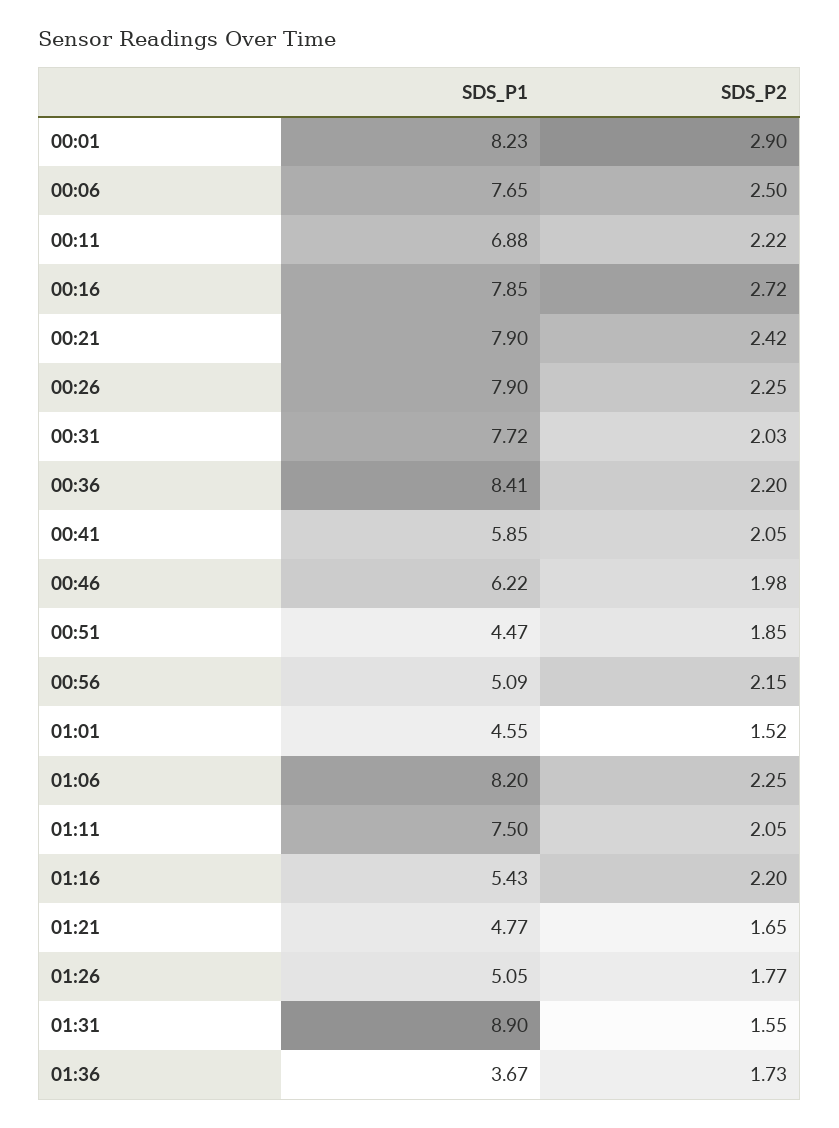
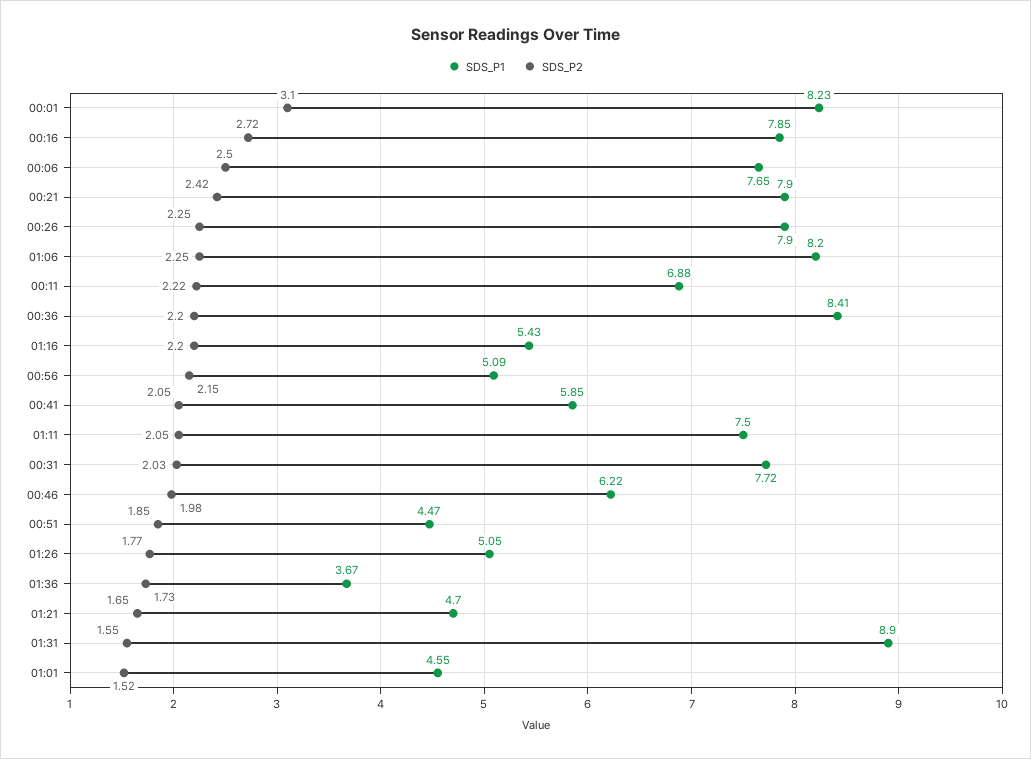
  {
    "SDS_P1": {
      "00:01": 8.23,
      "00:06": 7.65,
      "00:11": 6.88,
      "00:16": 7.85,
      "00:21": 7.9,
      "00:26": 7.9,
      "00:31": 7.72,
      "00:36": 8.41,
      "00:41": 5.85,
      "00:46": 6.22,
      "00:51": 4.47,
      "00:56": 5.09,
      "01:01": 4.55,
      "01:06": 8.2,
      "01:11": 7.5,
      "01:16": 5.43,
-     "01:21": 4.77,
+     "01:21": 4.7,
      "01:26": 5.05,
      "01:31": 8.9,
      "01:36": 3.67
    },
    "SDS_P2": {
-     "00:01": 2.9,
+     "00:01": 3.1,
      "00:06": 2.5,
      "00:11": 2.22,
      "00:16": 2.72,
      "00:21": 2.42,
      "00:26": 2.25,
      "00:31": 2.03,
      "00:36": 2.2,
      "00:41": 2.05,
      "00:46": 1.98,
      "00:51": 1.85,
      "00:56": 2.15,
      "01:01": 1.52,
      "01:06": 2.25,
      "01:11": 2.05,
      "01:16": 2.2,
      "01:21": 1.65,
      "01:26": 1.77,
      "01:31": 1.55,
      "01:36": 1.73
    }
  }

